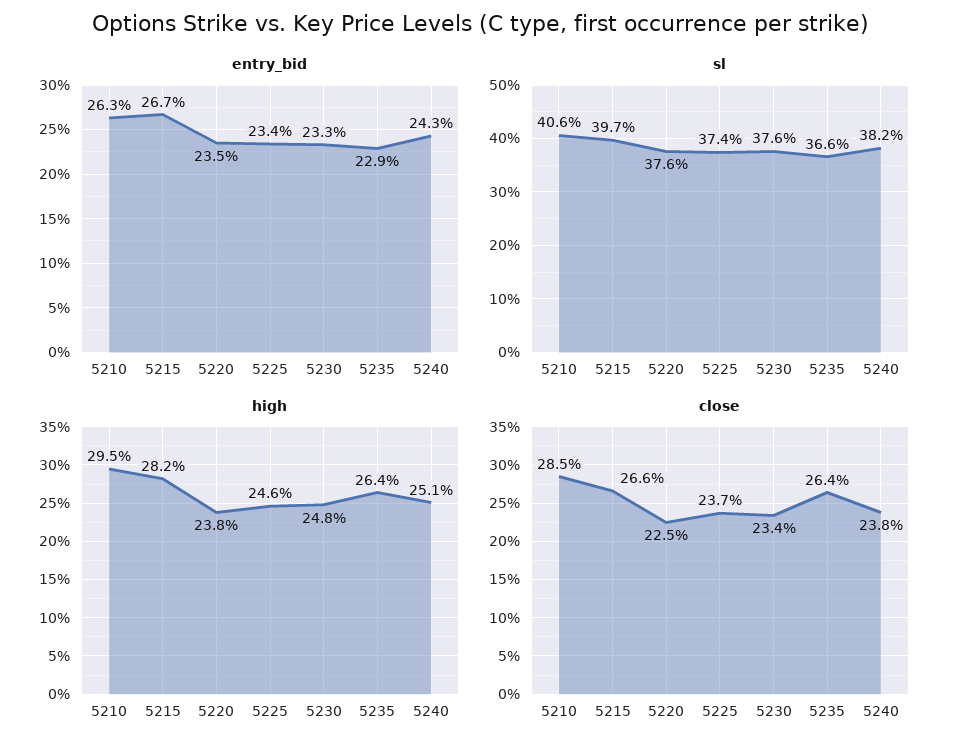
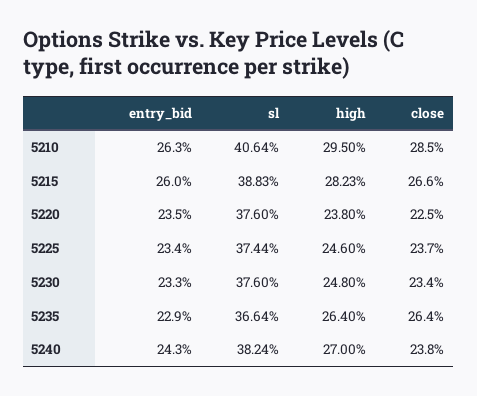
  {
    "entry_bid": {
      "5210": 26.3,
-     "5215": 26.7,
+     "5215": 26,
      "5220": 23.5,
      "5225": 23.4,
      "5230": 23.3,
      "5235": 22.9,
      "5240": 24.3
    },
    "sl": {
      "5210": 40.64,
-     "5215": 39.7,
+     "5215": 38.83,
      "5220": 37.6,
      "5225": 37.44,
      "5230": 37.6,
      "5235": 36.64,
      "5240": 38.24
    },
    "high": {
      "5210": 29.5,
      "5215": 28.23,
      "5220": 23.8,
      "5225": 24.6,
      "5230": 24.8,
      "5235": 26.4,
-     "5240": 25.1
+     "5240": 27
    },
    "close": {
      "5210": 28.5,
      "5215": 26.6,
      "5220": 22.5,
      "5225": 23.7,
      "5230": 23.4,
      "5235": 26.4,
      "5240": 23.8
    }
  }

